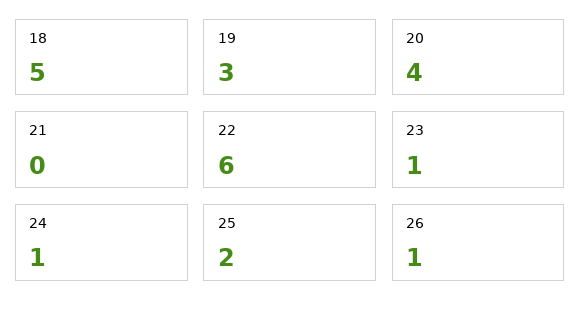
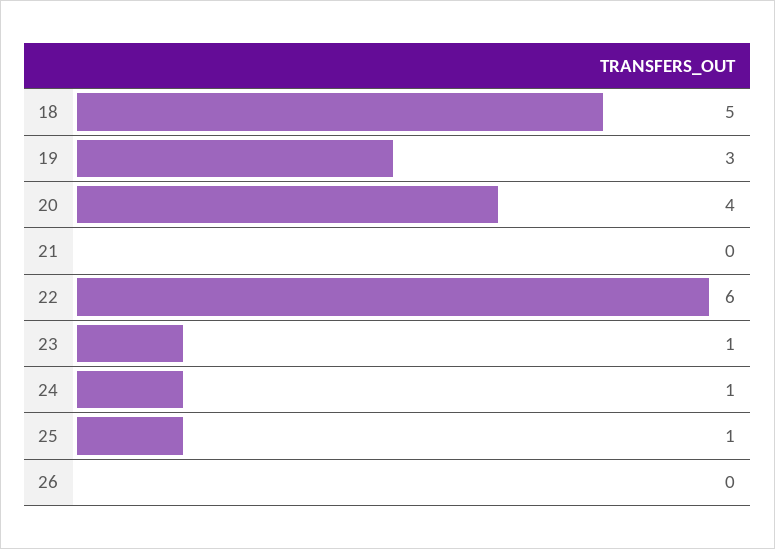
  {
    "18": 5,
    "19": 3,
    "20": 4,
    "21": 0,
    "22": 6,
    "23": 1,
    "24": 1,
-   "25": 2,
+   "25": 1,
-   "26": 1
+   "26": 0
  }

